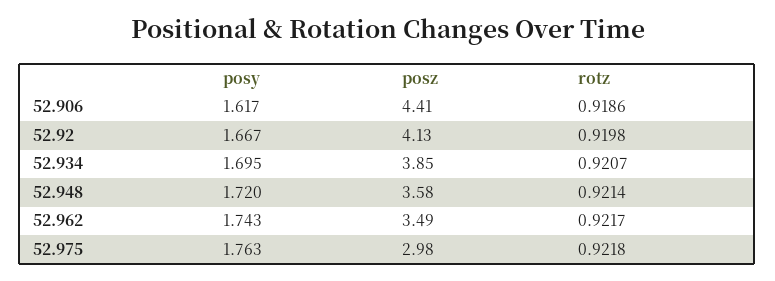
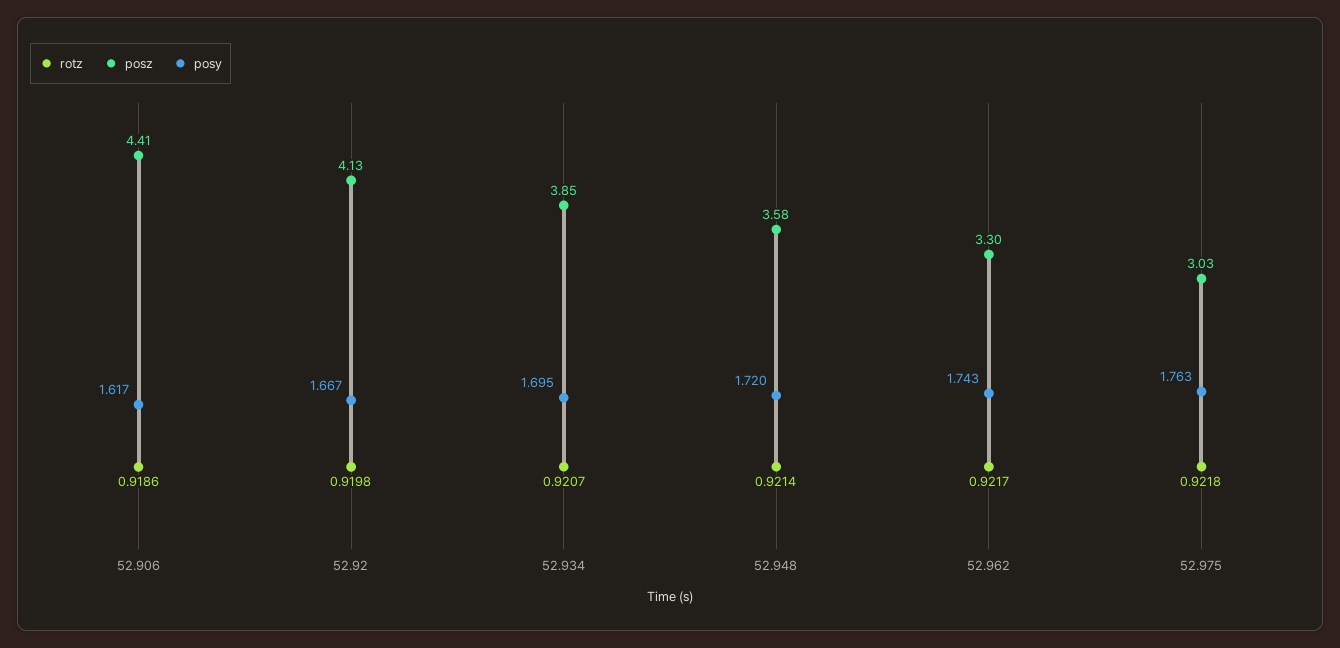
  {
    "posy": {
      "52.906": 1.617,
      "52.92": 1.667,
      "52.934": 1.695,
      "52.948": 1.72,
      "52.962": 1.743,
      "52.975": 1.763
    },
    "posz": {
      "52.906": 4.41,
      "52.92": 4.13,
      "52.934": 3.85,
      "52.948": 3.58,
-     "52.962": 3.49,
+     "52.962": 3.3,
-     "52.975": 2.98
+     "52.975": 3.03
    },
    "rotz": {
      "52.906": 0.9186,
      "52.92": 0.9198,
      "52.934": 0.9207,
      "52.948": 0.9214,
      "52.962": 0.9217,
      "52.975": 0.9218
    }
  }

